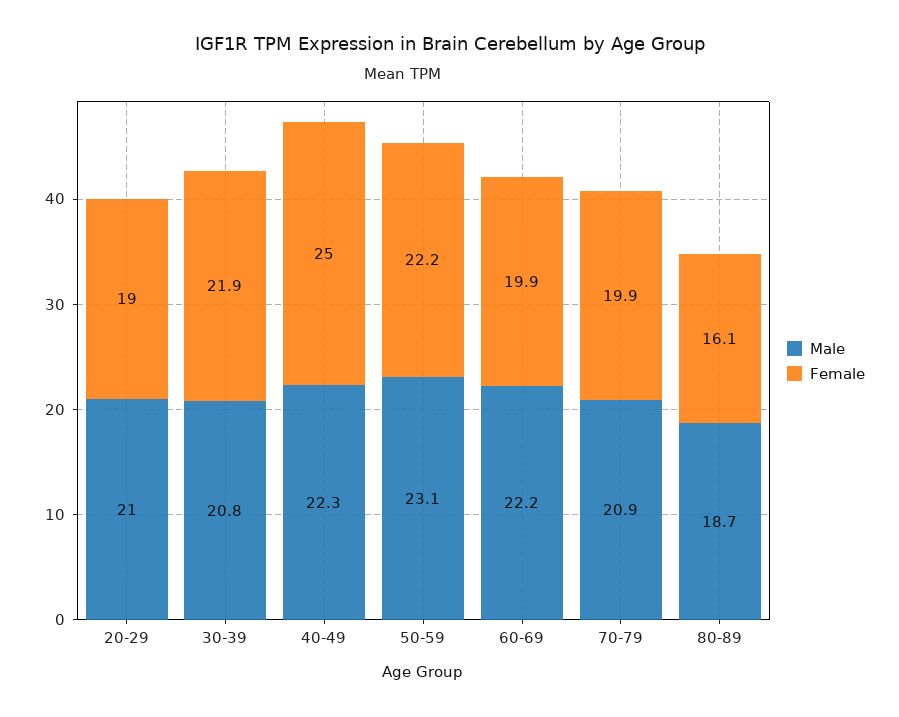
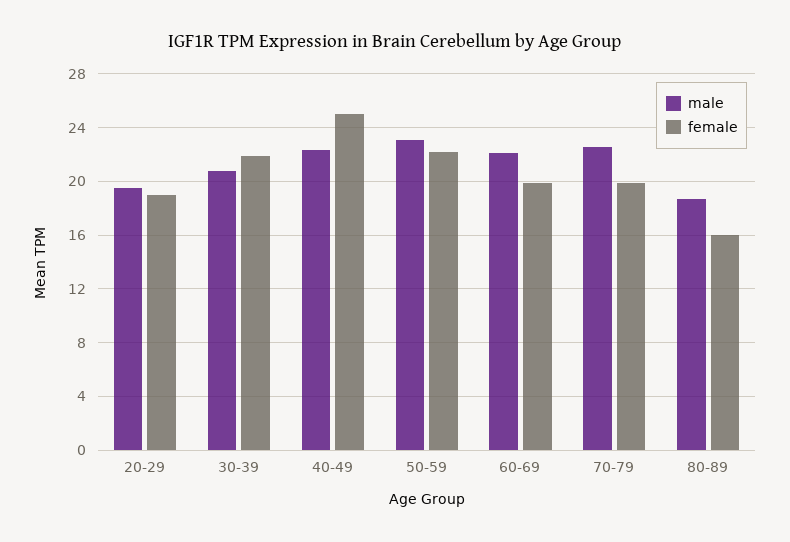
  {
    "Male": {
-     "20-29": 21,
+     "20-29": 19.5,
      "30-39": 20.8,
      "40-49": 22.3,
      "50-59": 23.1,
      "60-69": 22.2,
-     "70-79": 20.9,
+     "70-79": 22.5,
      "80-89": 18.7
    },
    "Female": {
      "20-29": 19,
      "30-39": 21.9,
      "40-49": 25,
      "50-59": 22.2,
      "60-69": 19.9,
      "70-79": 19.9,
      "80-89": 16.1
    }
  }

